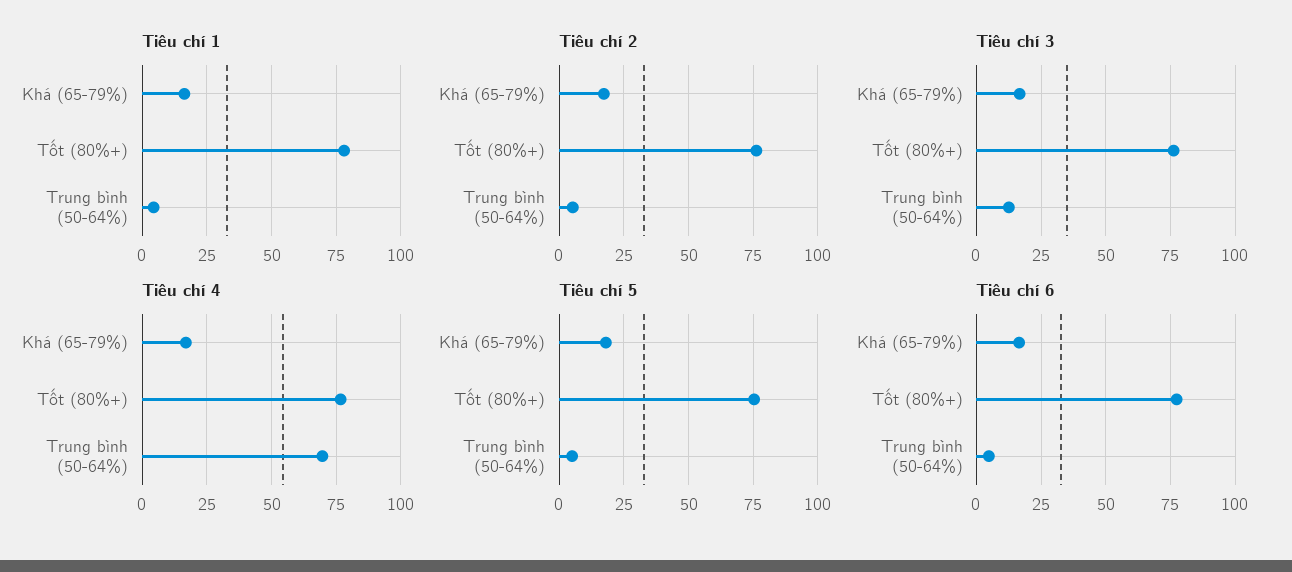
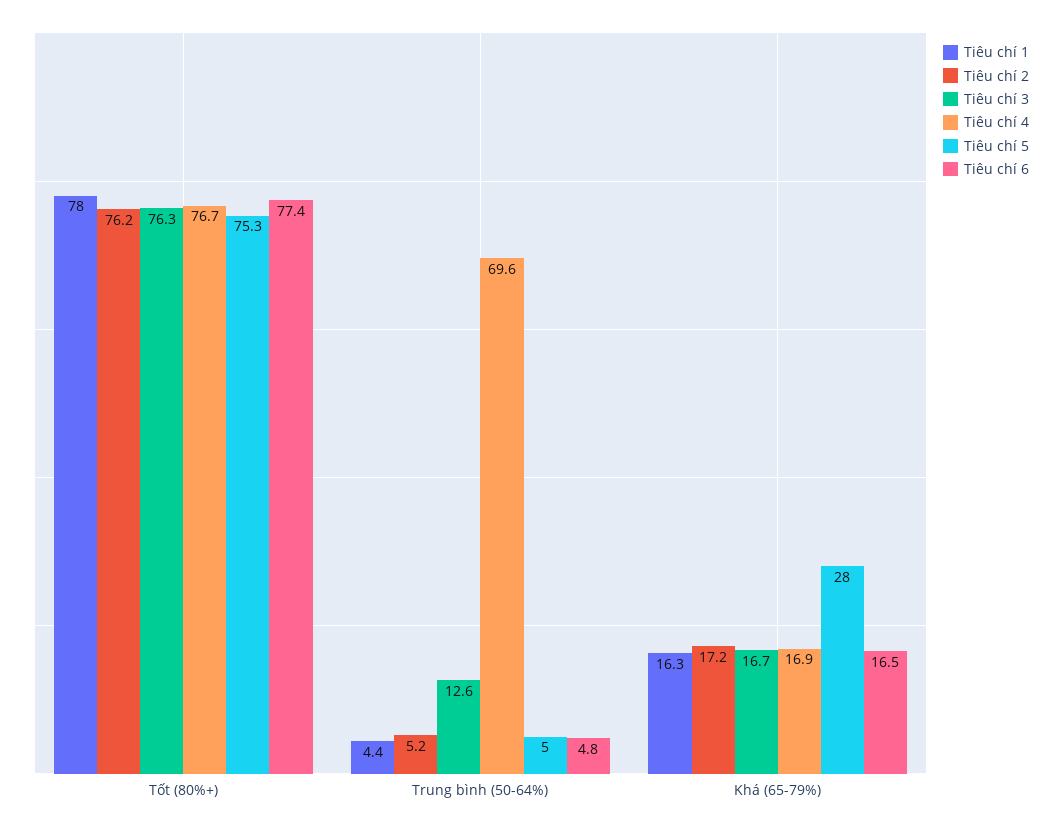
  {
    "Tiêu chí 1": {
      "Khá (65-79%)": 16.3,
      "Tốt (80%+)": 78,
      "Trung bình (50-64%)": 4.4
    },
    "Tiêu chí 2": {
      "Khá (65-79%)": 17.2,
      "Tốt (80%+)": 76.2,
      "Trung bình (50-64%)": 5.2
    },
    "Tiêu chí 3": {
      "Khá (65-79%)": 16.7,
      "Tốt (80%+)": 76.3,
      "Trung bình (50-64%)": 12.6
    },
    "Tiêu chí 4": {
      "Khá (65-79%)": 16.9,
      "Tốt (80%+)": 76.7,
      "Trung bình (50-64%)": 69.6
    },
    "Tiêu chí 5": {
-     "Khá (65-79%)": 17.5,
+     "Khá (65-79%)": 28,
      "Tốt (80%+)": 75.3,
      "Trung bình (50-64%)": 5
    },
    "Tiêu chí 6": {
      "Khá (65-79%)": 16.5,
      "Tốt (80%+)": 77.4,
      "Trung bình (50-64%)": 4.8
    }
  }

